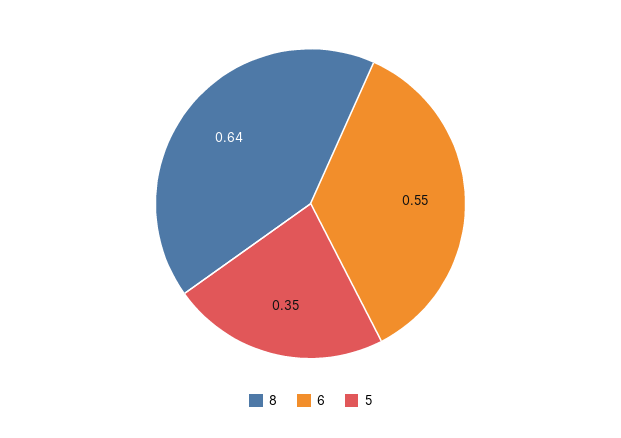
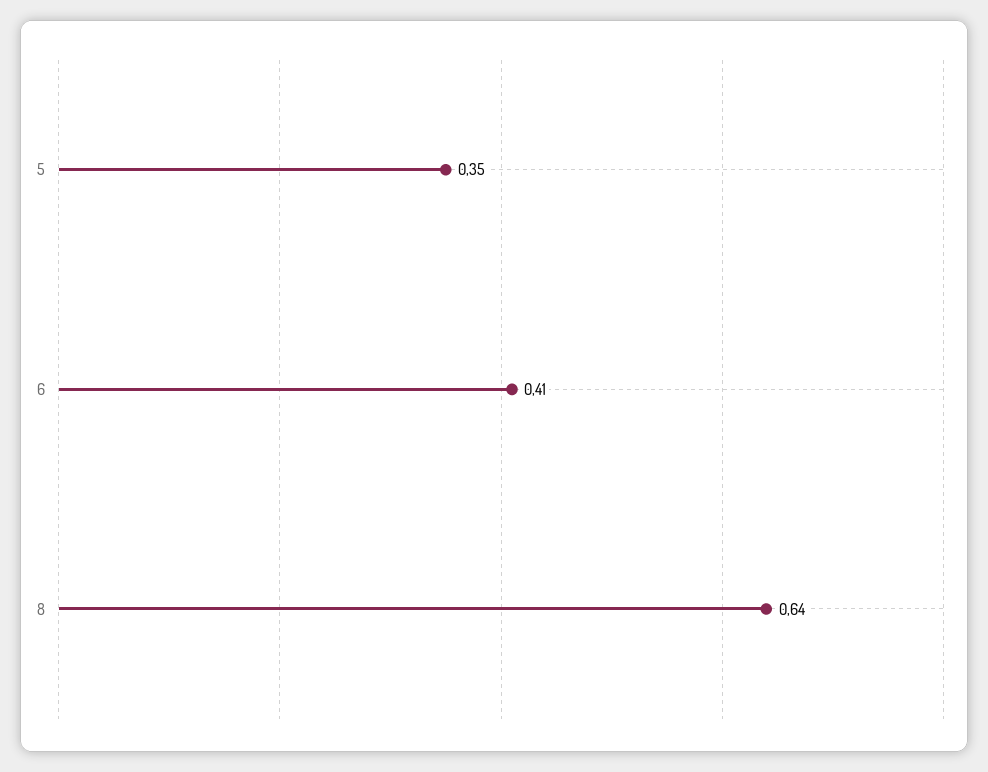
  {
    "8": 0.64,
-   "6": 0.55,
+   "6": 0.41,
    "5": 0.35
  }

